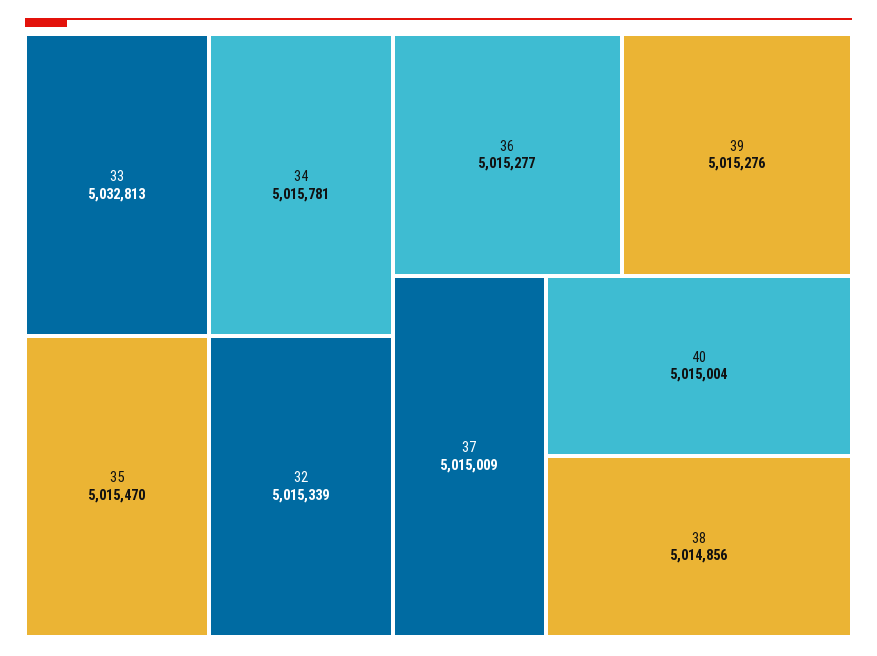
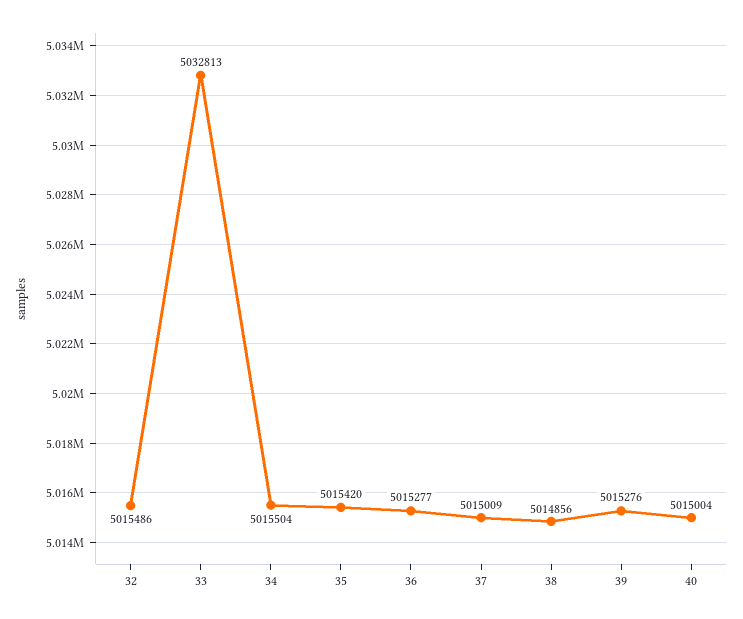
  {
    "33": 5032813,
-   "34": 5015781,
+   "34": 5015504,
-   "35": 5015470,
+   "35": 5015420,
-   "32": 5015339,
+   "32": 5015486,
    "36": 5015277,
    "39": 5015276,
    "37": 5015009,
    "40": 5015004,
    "38": 5014856
  }

